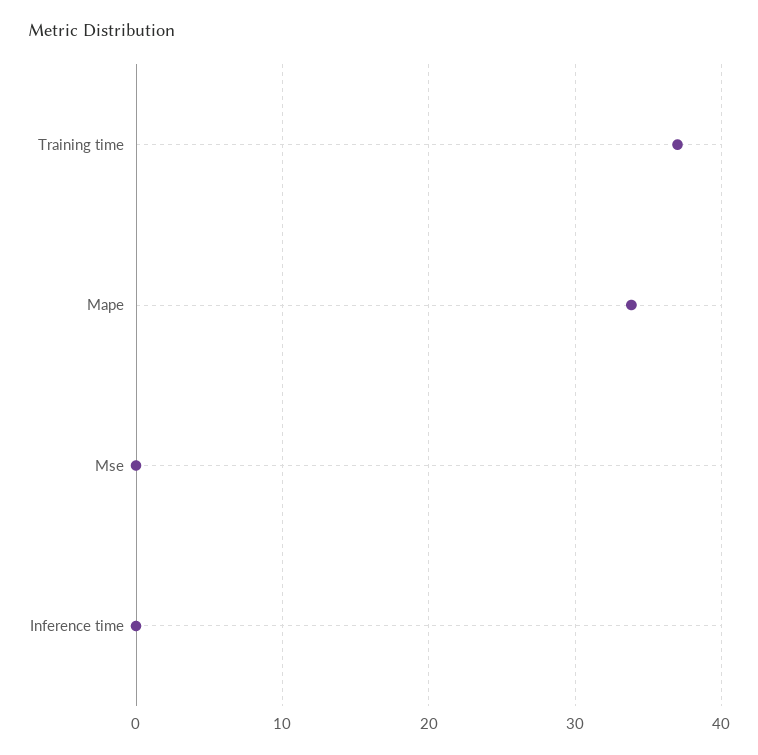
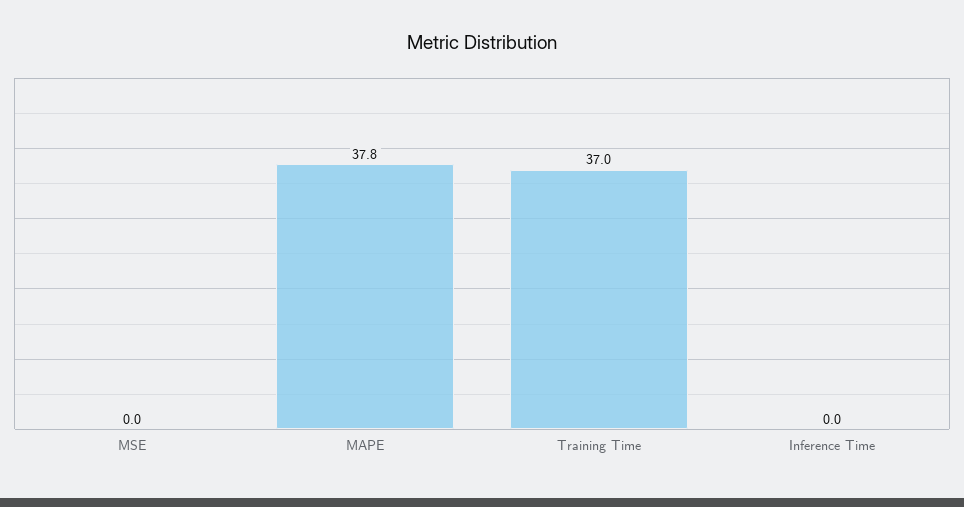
  {
    "Training time": 37,
-   "Mape": 34,
+   "Mape": 37.8,
    "Mse": 0,
    "Inference time": 0
  }

